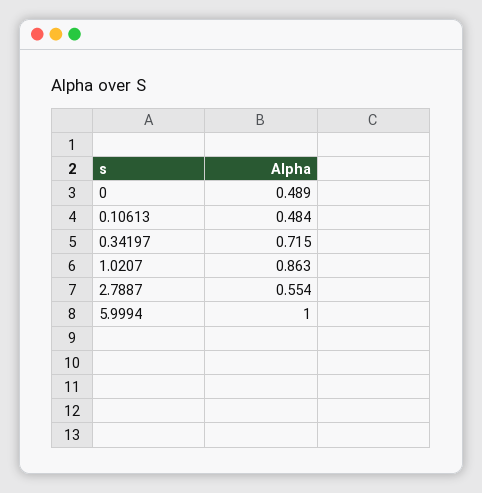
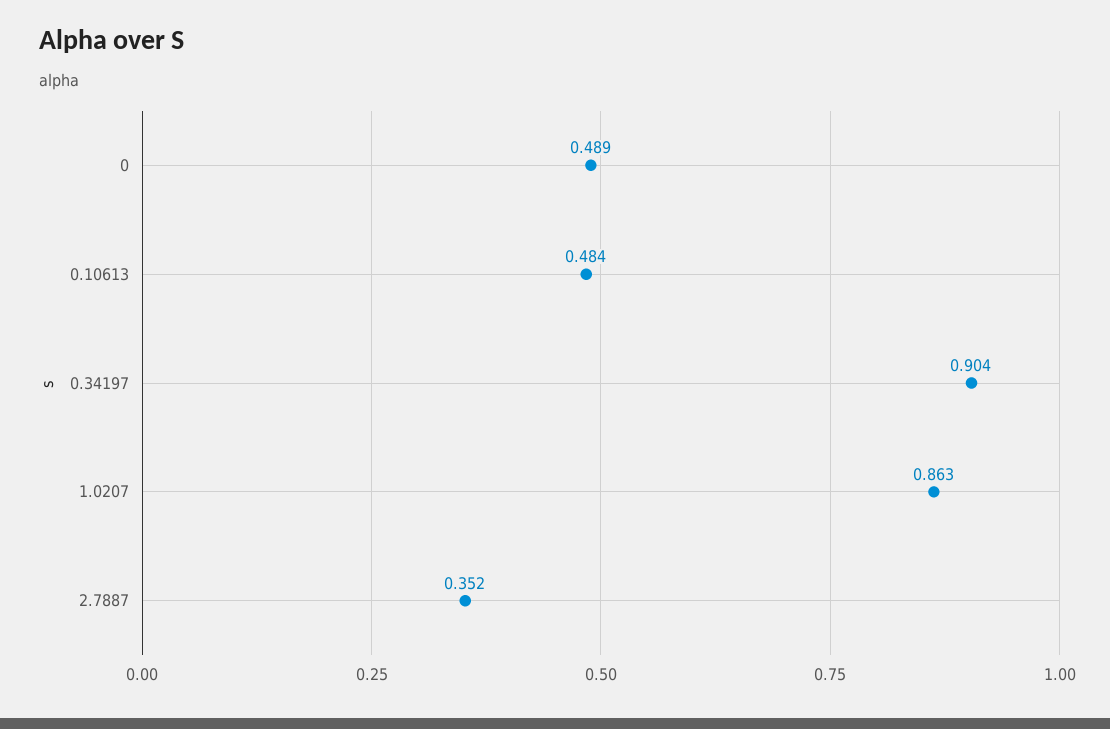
  {
    "0": 0.489,
    "0.10613": 0.484,
-   "0.34197": 0.715,
+   "0.34197": 0.904,
    "1.0207": 0.863,
-   "2.7887": 0.554,
+   "2.7887": 0.352
-   "5.9994": 1
  }

